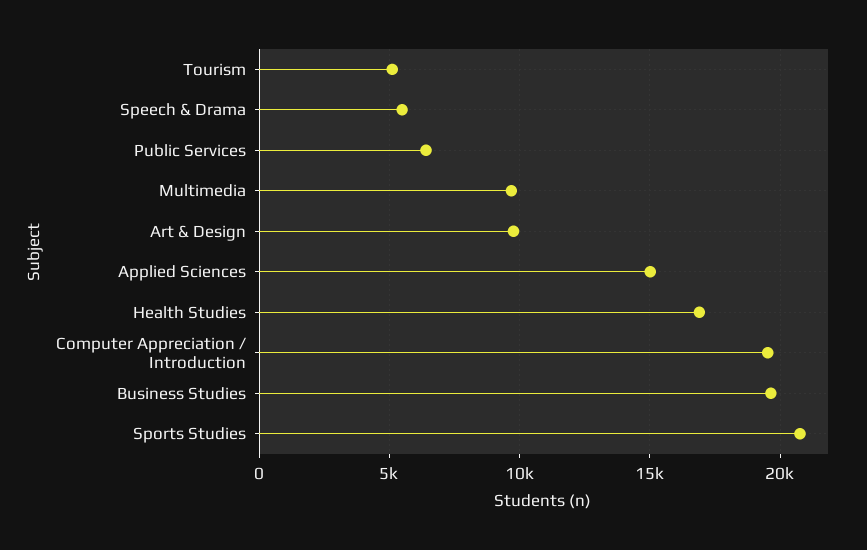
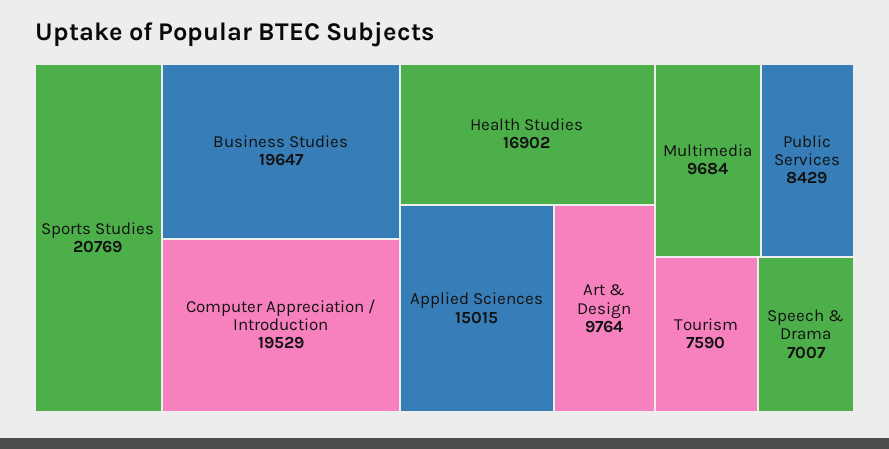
  {
-   "Tourism": 5000,
+   "Tourism": 7590,
-   "Speech & Drama": 5500,
+   "Speech & Drama": 7007,
-   "Public Services": 6500,
+   "Public Services": 8429,
    "Multimedia": 9684,
    "Art & Design": 9764,
    "Applied Sciences": 15015,
    "Health Studies": 16902,
    "Computer Appreciation / Introduction": 19529,
    "Business Studies": 19647,
    "Sports Studies": 20769
  }

